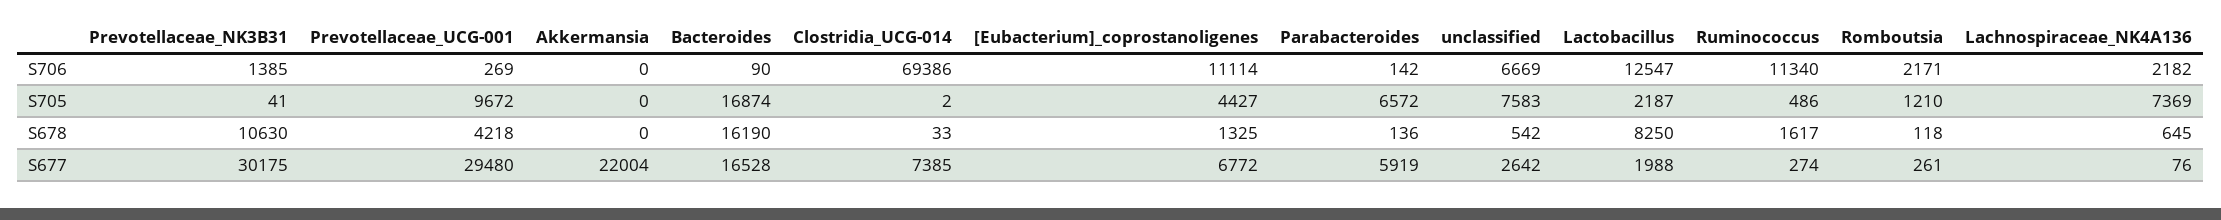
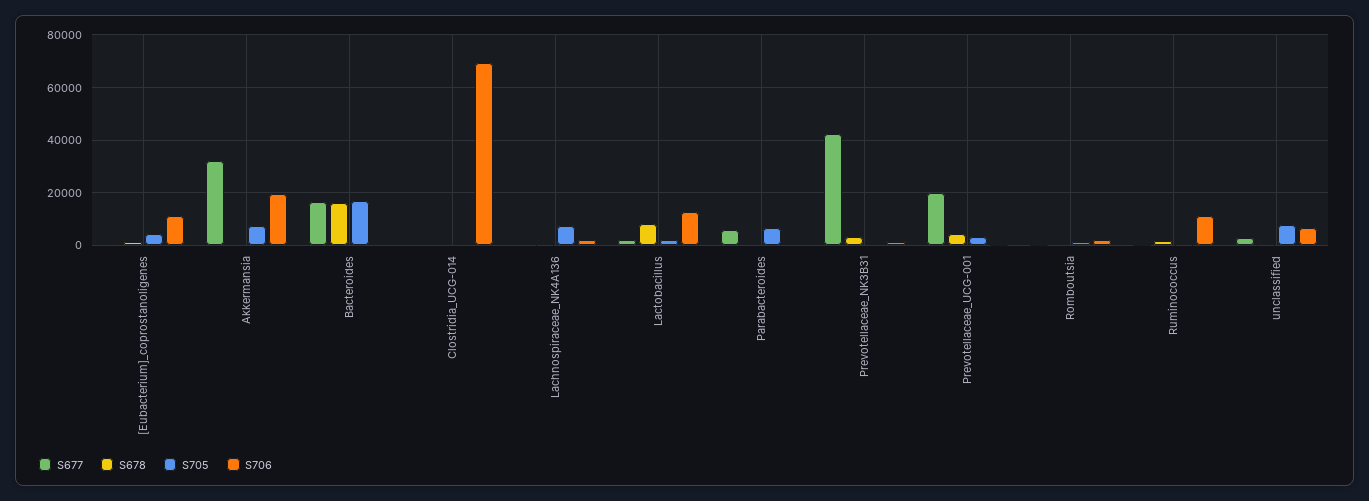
  {
    "S706": {
      "Prevotellaceae_NK3B31": 1385,
      "Prevotellaceae_UCG-001": 269,
-     "Akkermansia": 0,
+     "Akkermansia": 20000,
      "Bacteroides": 90,
      "Clostridia_UCG-014": 69386,
      "[Eubacterium]_coprostanoligenes": 11114,
      "Parabacteroides": 142,
      "unclassified": 6669,
      "Lactobacillus": 12547,
      "Ruminococcus": 11340,
      "Romboutsia": 2171,
      "Lachnospiraceae_NK4A136": 2182
    },
    "S705": {
      "Prevotellaceae_NK3B31": 41,
-     "Prevotellaceae_UCG-001": 9672,
+     "Prevotellaceae_UCG-001": 2500,
-     "Akkermansia": 0,
+     "Akkermansia": 7500,
      "Bacteroides": 16874,
      "Clostridia_UCG-014": 2,
      "[Eubacterium]_coprostanoligenes": 4427,
      "Parabacteroides": 6572,
      "unclassified": 7583,
      "Lactobacillus": 2187,
      "Ruminococcus": 486,
      "Romboutsia": 1210,
      "Lachnospiraceae_NK4A136": 7369
    },
    "S678": {
-     "Prevotellaceae_NK3B31": 10630,
+     "Prevotellaceae_NK3B31": 2500,
      "Prevotellaceae_UCG-001": 4218,
      "Akkermansia": 0,
      "Bacteroides": 16190,
      "Clostridia_UCG-014": 33,
      "[Eubacterium]_coprostanoligenes": 1325,
      "Parabacteroides": 136,
      "unclassified": 542,
      "Lactobacillus": 8250,
      "Ruminococcus": 1617,
      "Romboutsia": 118,
      "Lachnospiraceae_NK4A136": 645
    },
    "S677": {
-     "Prevotellaceae_NK3B31": 30175,
+     "Prevotellaceae_NK3B31": 42500,
-     "Prevotellaceae_UCG-001": 29480,
+     "Prevotellaceae_UCG-001": 20000,
-     "Akkermansia": 22004,
+     "Akkermansia": 32500,
      "Bacteroides": 16528,
-     "Clostridia_UCG-014": 7385,
+     "Clostridia_UCG-014": 0,
-     "[Eubacterium]_coprostanoligenes": 6772,
+     "[Eubacterium]_coprostanoligenes": 0,
      "Parabacteroides": 5919,
      "unclassified": 2642,
      "Lactobacillus": 1988,
      "Ruminococcus": 274,
      "Romboutsia": 261,
      "Lachnospiraceae_NK4A136": 76
    }
  }

